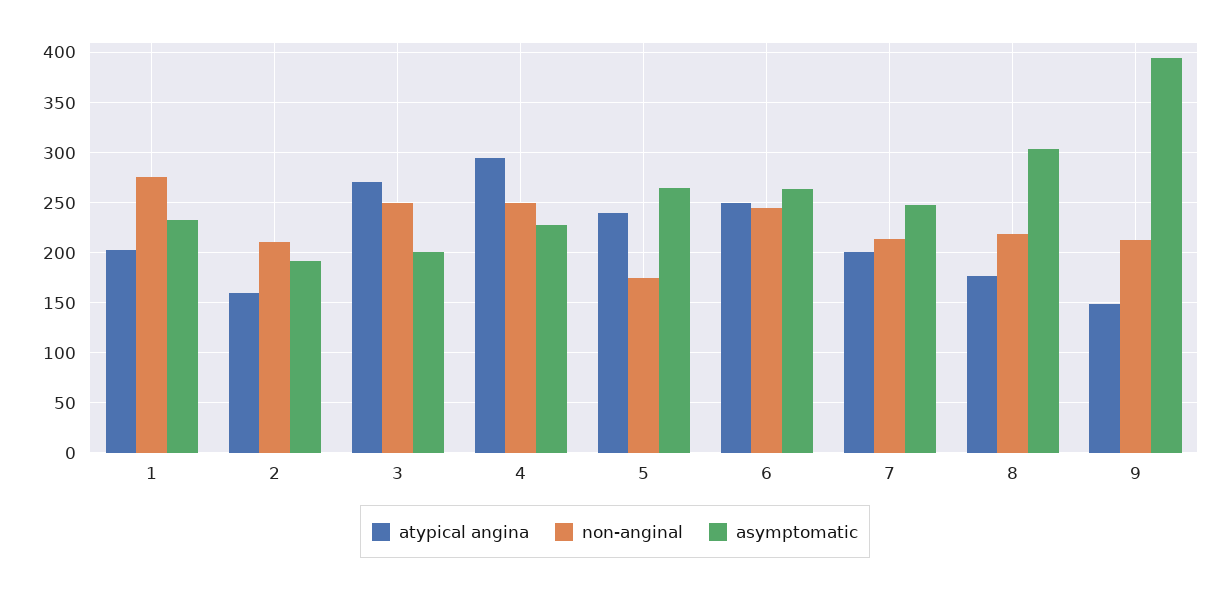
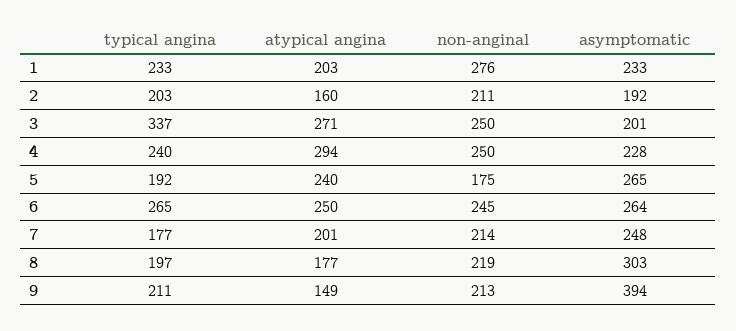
  {
    "atypical angina": {
      "1": 203,
      "2": 160,
      "3": 271,
      "4": 294,
      "5": 240,
      "6": 250,
      "7": 201,
      "8": 177,
      "9": 149
    },
    "non-anginal": {
      "1": 276,
      "2": 211,
      "3": 250,
      "4": 250,
      "5": 175,
      "6": 245,
      "7": 214,
      "8": 219,
      "9": 213
    },
    "asymptomatic": {
      "1": 233,
      "2": 192,
      "3": 201,
      "4": 228,
      "5": 265,
      "6": 264,
      "7": 248,
      "8": 303,
      "9": 394
-   }
+   },
+   "typical angina": {
+     "1": 233,
+     "2": 203,
+     "3": 337,
+     "4": 240,
+     "5": 192,
+     "6": 265,
+     "7": 177,
+     "8": 197,
+     "9": 211
+   }
  }

